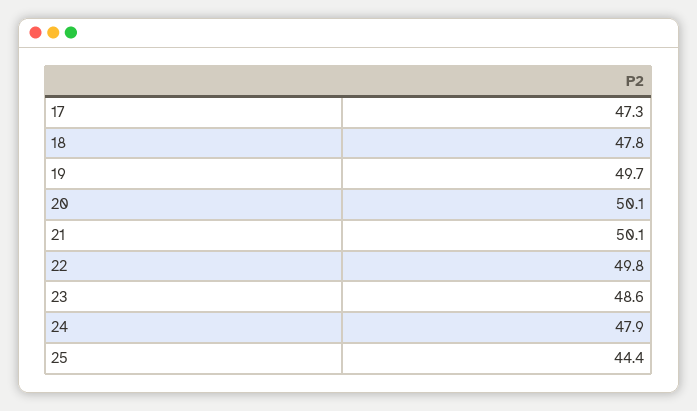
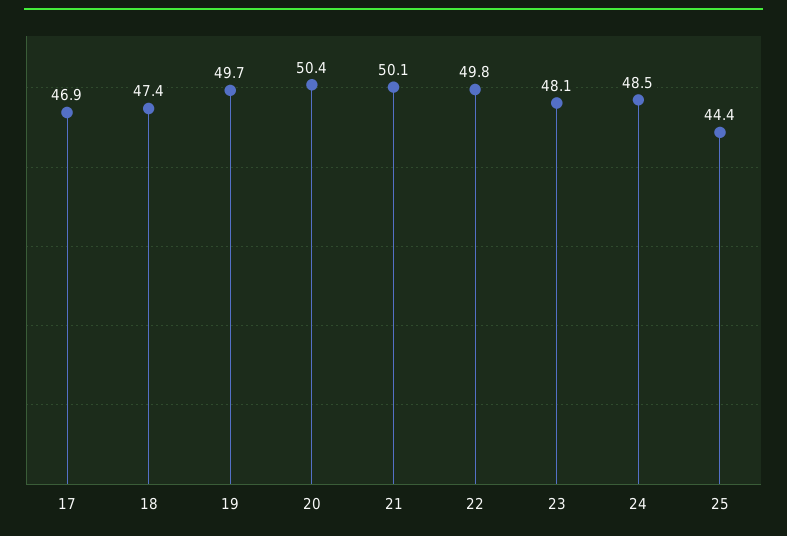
  {
-   "17": 47.3,
+   "17": 46.9,
-   "18": 47.8,
+   "18": 47.4,
    "19": 49.7,
-   "20": 50.1,
+   "20": 50.4,
    "21": 50.1,
    "22": 49.8,
-   "23": 48.6,
+   "23": 48.1,
-   "24": 47.9,
+   "24": 48.5,
    "25": 44.4
  }

